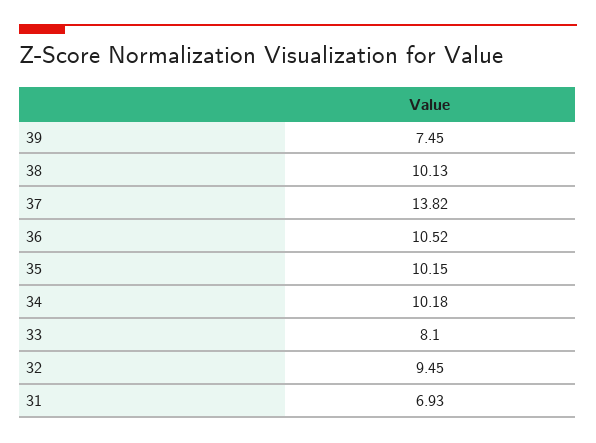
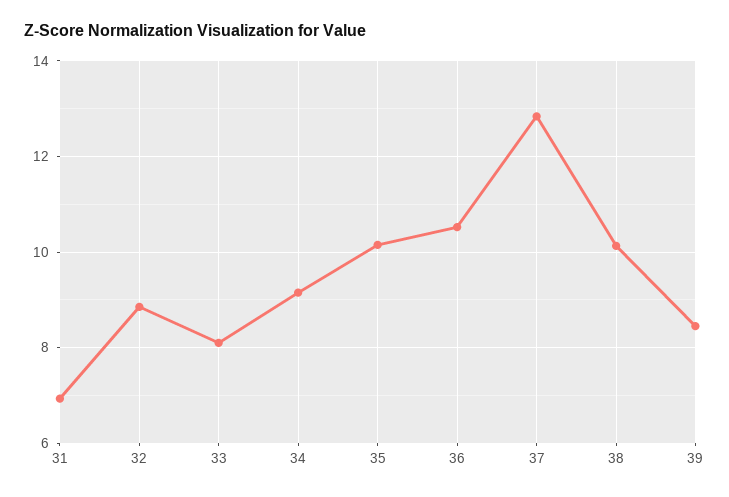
  {
-   "39": 7.45,
+   "39": 8.4,
    "38": 10.13,
-   "37": 13.82,
+   "37": 12.8,
    "36": 10.52,
    "35": 10.15,
-   "34": 10.18,
+   "34": 9.2,
    "33": 8.1,
-   "32": 9.45,
+   "32": 8.8,
    "31": 6.93
  }

